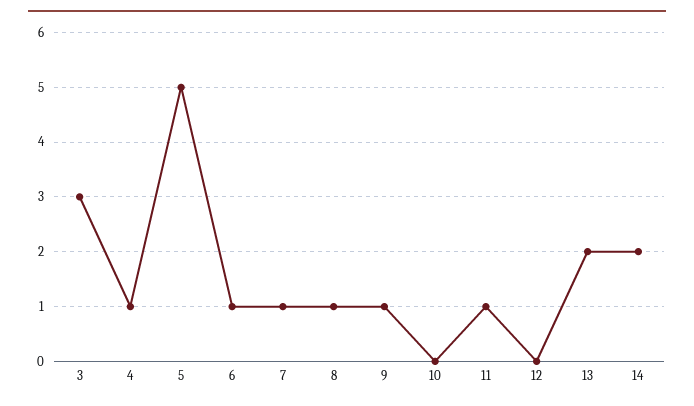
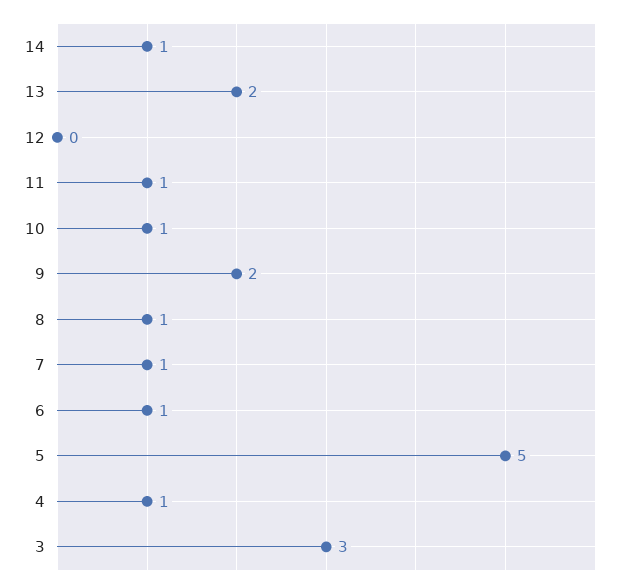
  {
    "3": 3,
    "4": 1,
    "5": 5,
    "6": 1,
    "7": 1,
    "8": 1,
-   "9": 1,
+   "9": 2,
-   "10": 0,
+   "10": 1,
    "11": 1,
    "12": 0,
    "13": 2,
-   "14": 2
+   "14": 1
  }

